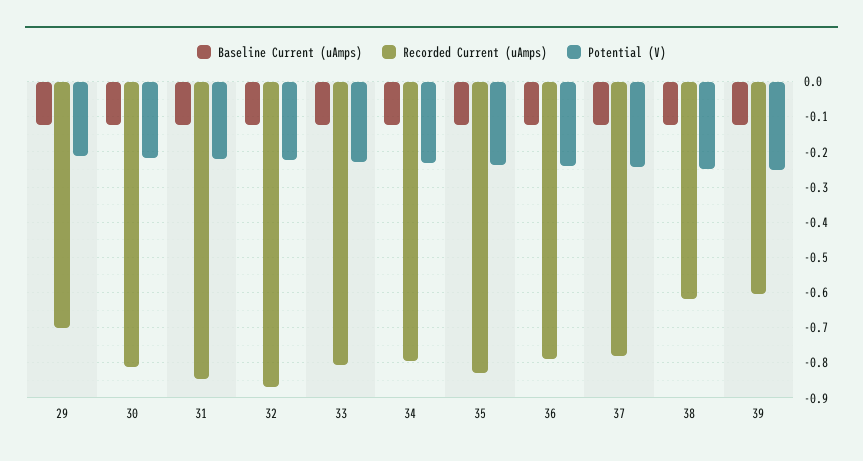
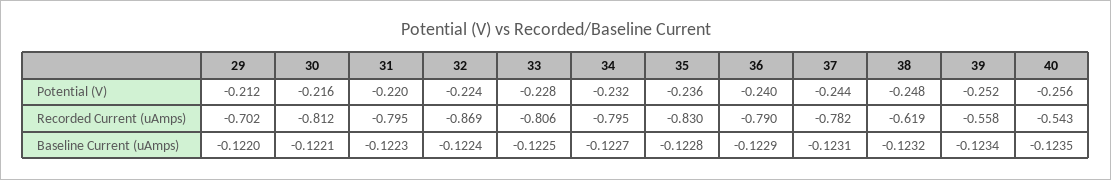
  {
    "Baseline Current (uAmps)": {
      "29": -0.122,
      "30": -0.1221,
      "31": -0.1223,
      "32": -0.1224,
      "33": -0.1225,
      "34": -0.1227,
      "35": -0.1228,
      "36": -0.1229,
      "37": -0.1231,
      "38": -0.1232,
-     "39": -0.1234
+     "39": -0.1234,
+     "40": -0.1235
    },
    "Recorded Current (uAmps)": {
      "29": -0.702,
      "30": -0.812,
-     "31": -0.84,
+     "31": -0.795,
      "32": -0.869,
      "33": -0.806,
      "34": -0.795,
      "35": -0.83,
      "36": -0.79,
      "37": -0.782,
      "38": -0.619,
-     "39": -0.6
+     "39": -0.558,
+     "40": -0.543
    },
    "Potential (V)": {
      "29": -0.212,
      "30": -0.216,
      "31": -0.22,
      "32": -0.224,
      "33": -0.228,
      "34": -0.232,
      "35": -0.236,
      "36": -0.24,
      "37": -0.244,
      "38": -0.248,
-     "39": -0.252
+     "39": -0.252,
+     "40": -0.256
    }
  }

